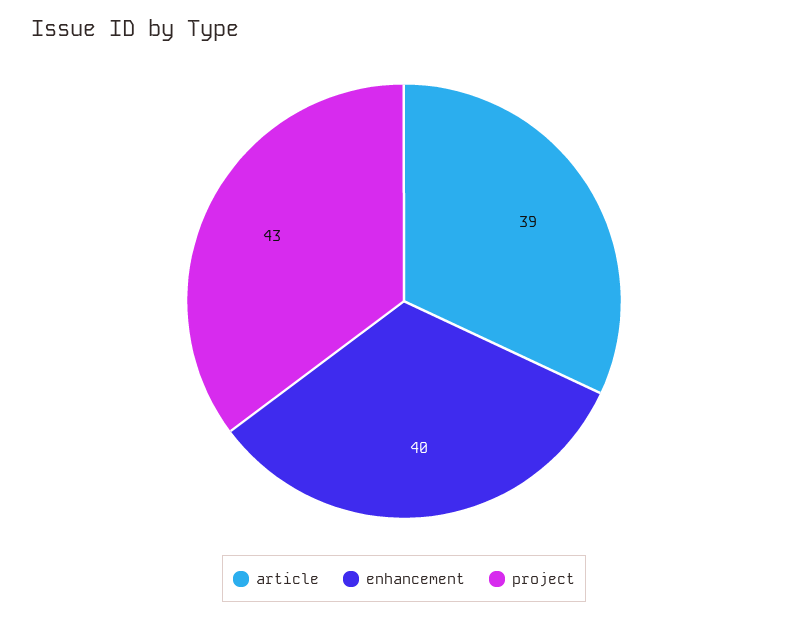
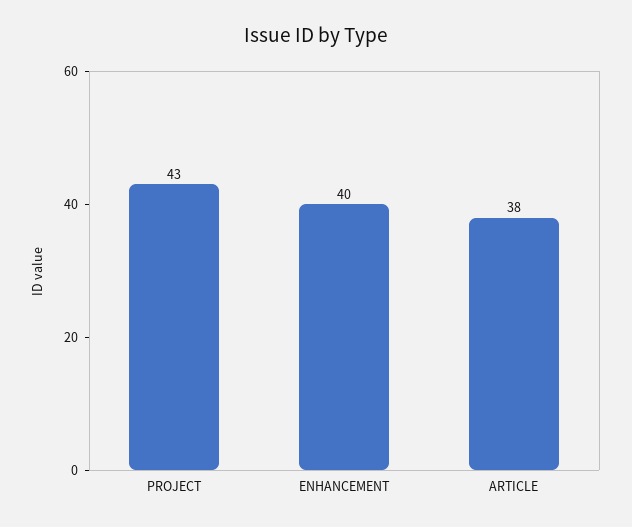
  {
-   "article": 39,
+   "article": 38,
    "enhancement": 40,
    "project": 43
  }

